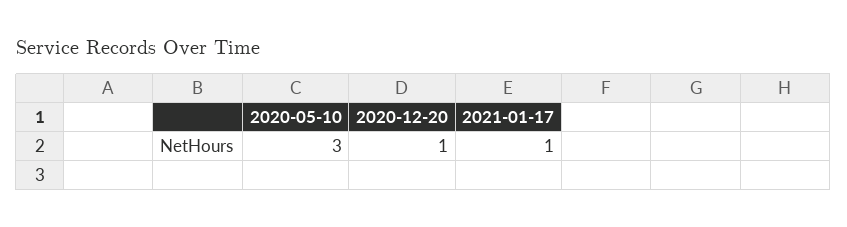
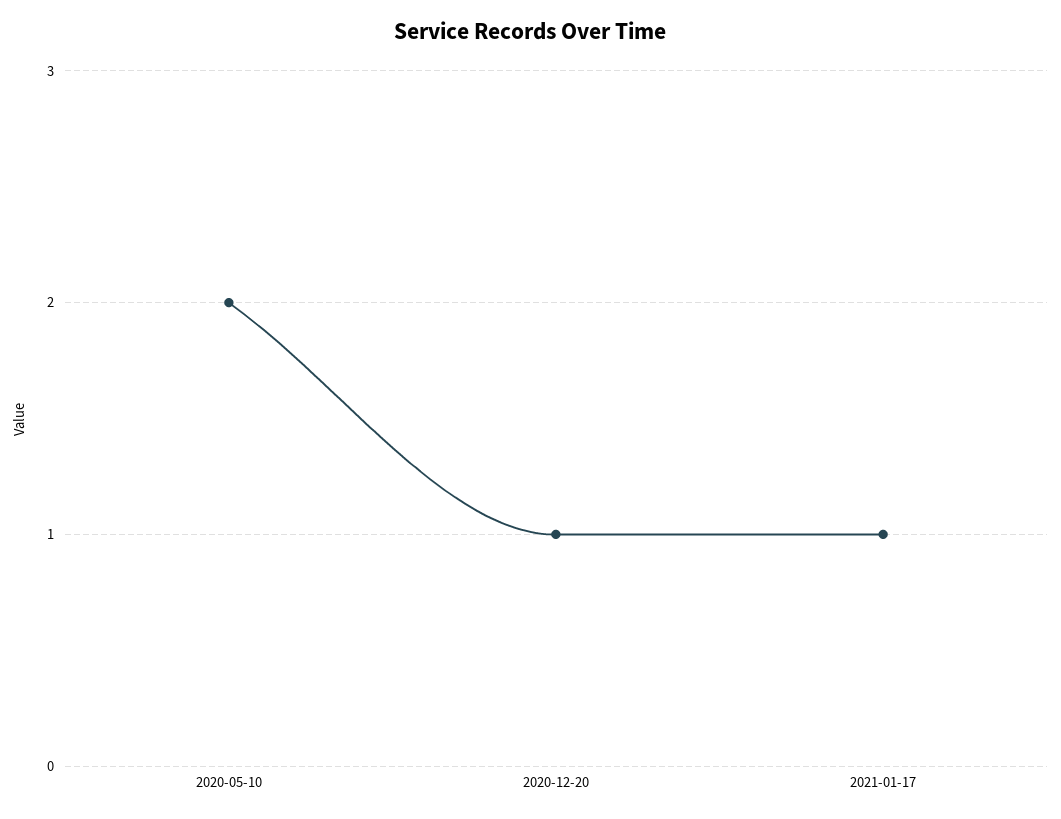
  {
-   "2020-05-10": 3,
+   "2020-05-10": 2,
    "2020-12-20": 1,
    "2021-01-17": 1
  }

